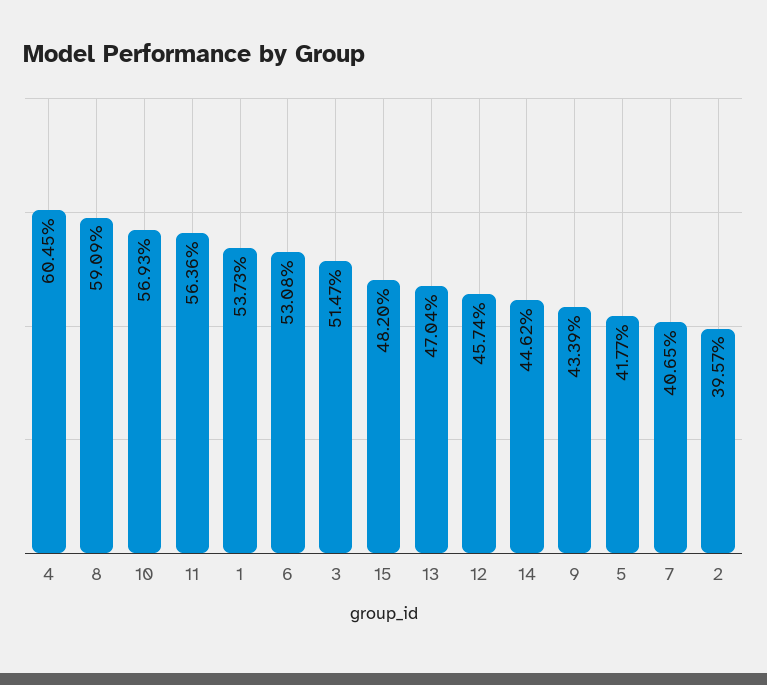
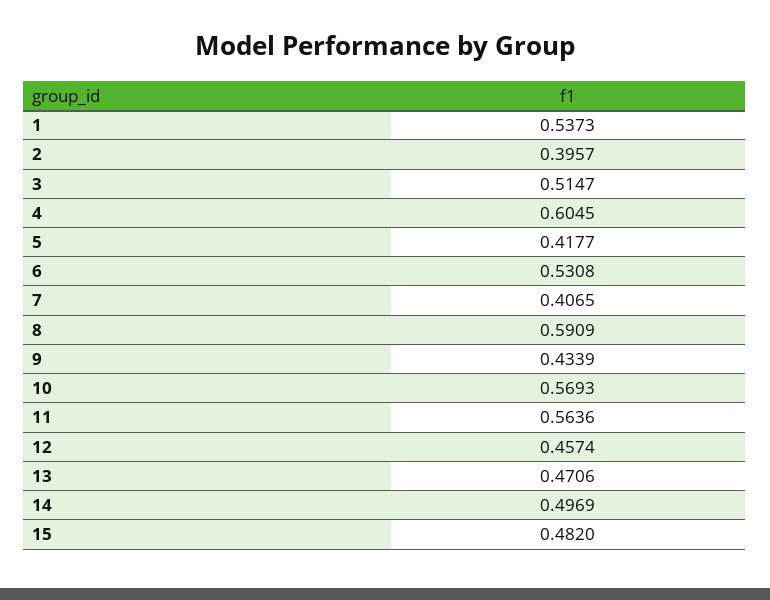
  {
    "4": 0.6045,
    "8": 0.5909,
    "10": 0.5693,
    "11": 0.5636,
    "1": 0.5373,
    "6": 0.5308,
    "3": 0.5147,
    "15": 0.482,
-   "13": 0.4704,
+   "13": 0.4706,
    "12": 0.4574,
-   "14": 0.4462,
+   "14": 0.4969,
    "9": 0.4339,
    "5": 0.4177,
    "7": 0.4065,
    "2": 0.3957
  }

